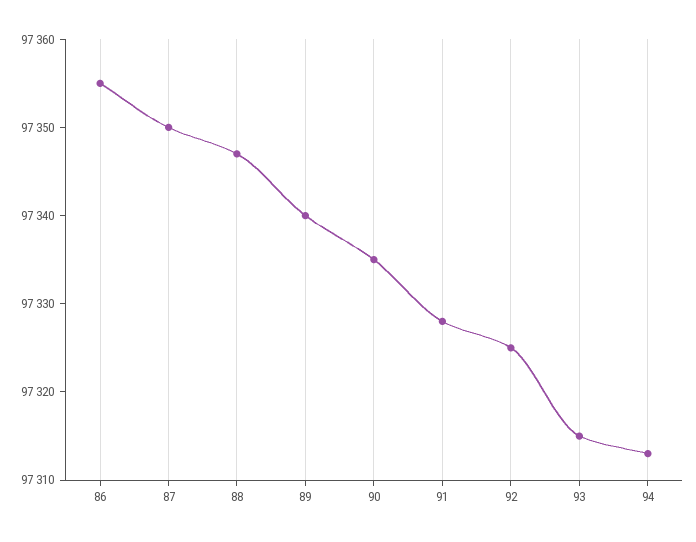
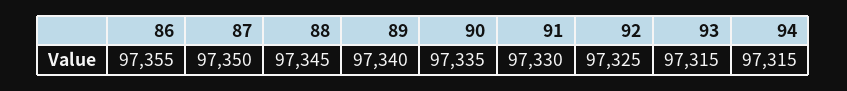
  {
    "86": 97355,
    "87": 97350,
-   "88": 97347,
+   "88": 97345,
    "89": 97340,
    "90": 97335,
-   "91": 97328,
+   "91": 97330,
    "92": 97325,
    "93": 97315,
-   "94": 97313
+   "94": 97315
  }

